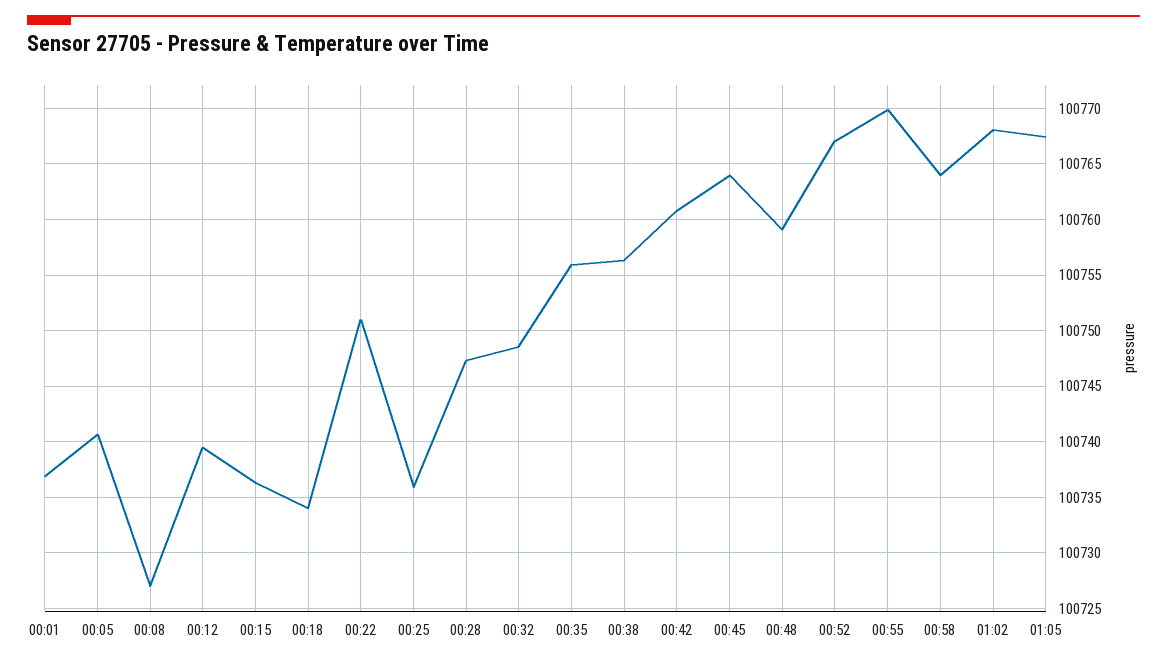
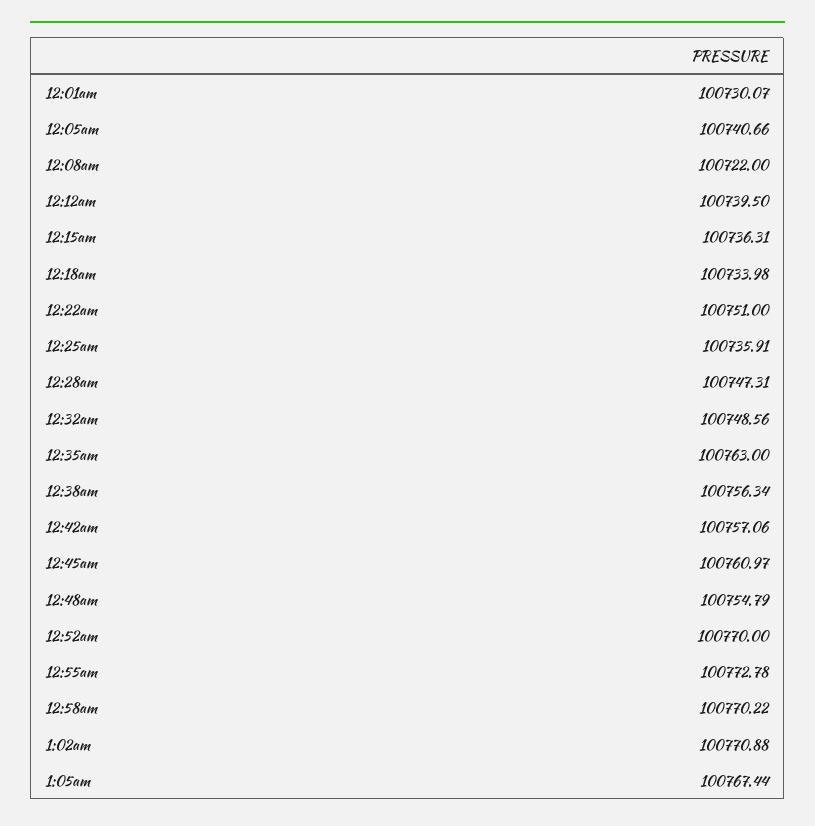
  {
-   "00:01": 100737,
+   "00:01": 100730.07,
    "00:05": 100740.66,
-   "00:08": 100727,
+   "00:08": 100722,
    "00:12": 100739.5,
    "00:15": 100736.31,
    "00:18": 100733.98,
    "00:22": 100751,
    "00:25": 100735.91,
    "00:28": 100747.31,
    "00:32": 100748.56,
-   "00:35": 100756,
+   "00:35": 100763,
    "00:38": 100756.34,
-   "00:42": 100761,
+   "00:42": 100757.06,
-   "00:45": 100764,
+   "00:45": 100760.97,
-   "00:48": 100759,
+   "00:48": 100754.79,
-   "00:52": 100767,
+   "00:52": 100770,
-   "00:55": 100770,
+   "00:55": 100772.78,
-   "00:58": 100764,
+   "00:58": 100770.22,
-   "01:02": 100768,
+   "01:02": 100770.88,
    "01:05": 100767.44
  }

